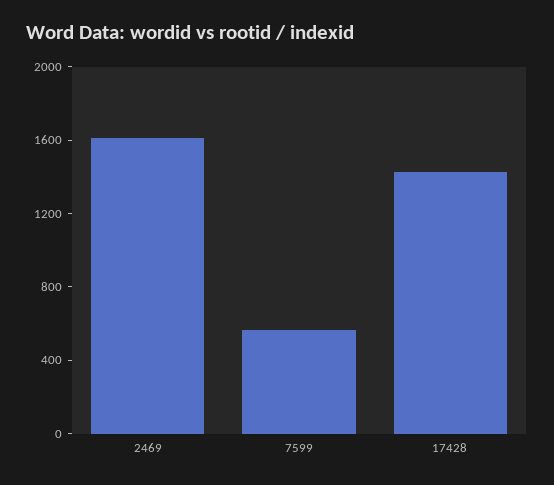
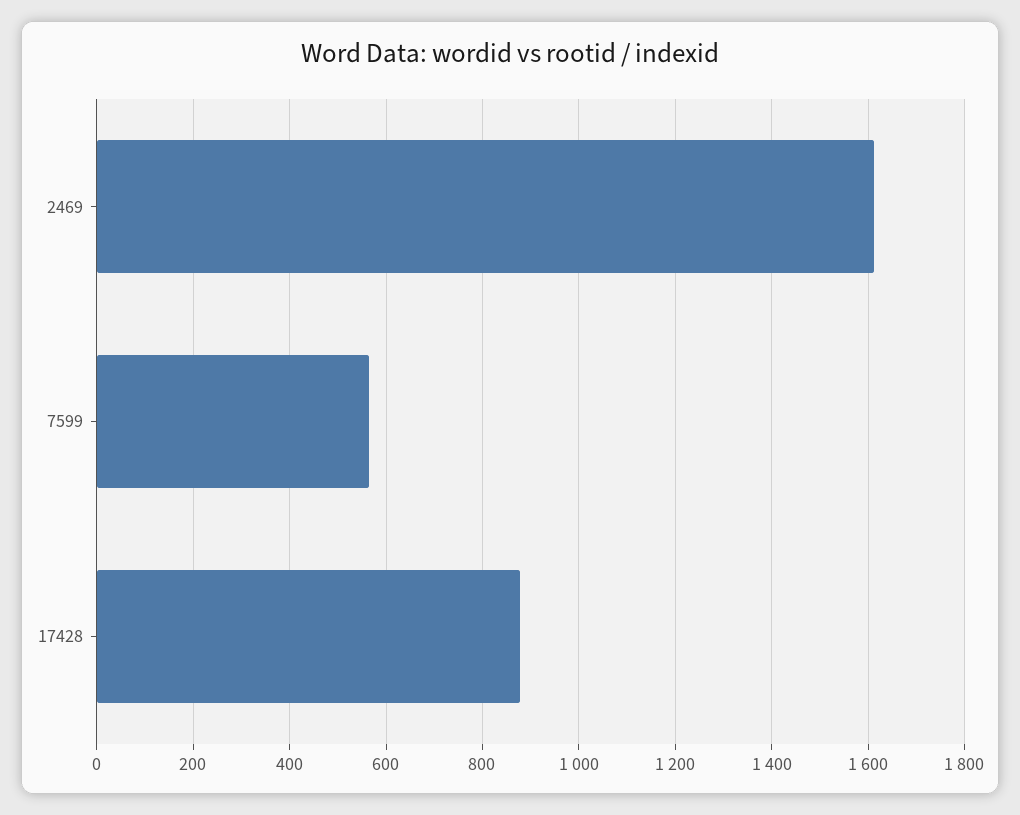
  {
    "2469": 1620,
    "7599": 560,
-   "17428": 1400
+   "17428": 880
  }

